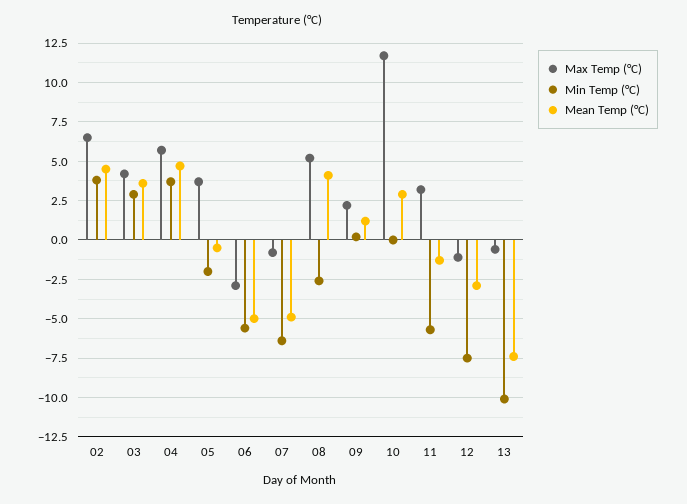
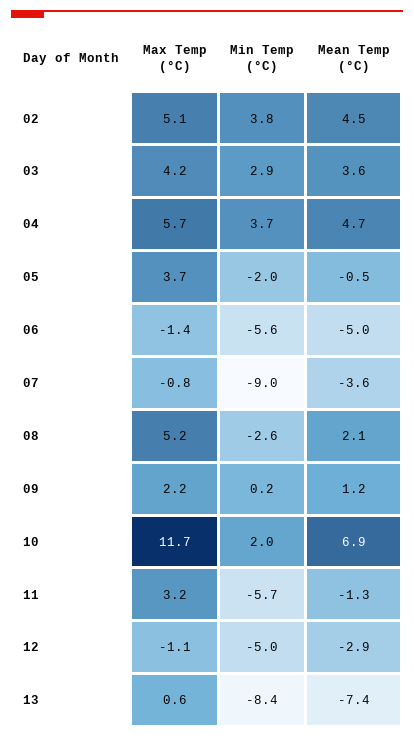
  {
    "Max Temp (°C)": {
-     "02": 6.5,
+     "02": 5.1,
      "03": 4.2,
      "04": 5.7,
      "05": 3.7,
-     "06": -3,
+     "06": -1.4,
      "07": -0.8,
      "08": 5.2,
      "09": 2.2,
      "10": 11.7,
      "11": 3.2,
      "12": -1.1,
-     "13": -0.5
+     "13": 0.6
    },
    "Min Temp (°C)": {
      "02": 3.8,
      "03": 2.9,
      "04": 3.7,
      "05": -2,
      "06": -5.6,
-     "07": -6.5,
+     "07": -9,
      "08": -2.6,
      "09": 0.2,
-     "10": 0,
+     "10": 2,
      "11": -5.7,
-     "12": -7.5,
+     "12": -5,
-     "13": -10
+     "13": -8.4
    },
    "Mean Temp (°C)": {
      "02": 4.5,
      "03": 3.6,
      "04": 4.7,
      "05": -0.5,
      "06": -5,
-     "07": -5,
+     "07": -3.6,
-     "08": 4,
+     "08": 2.1,
      "09": 1.2,
-     "10": 3,
+     "10": 6.9,
      "11": -1.3,
      "12": -2.9,
      "13": -7.4
    }
  }

